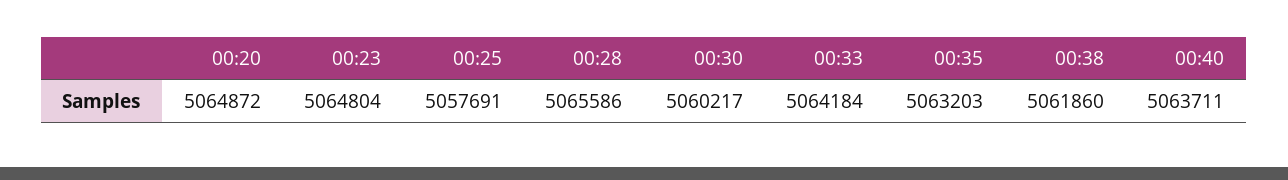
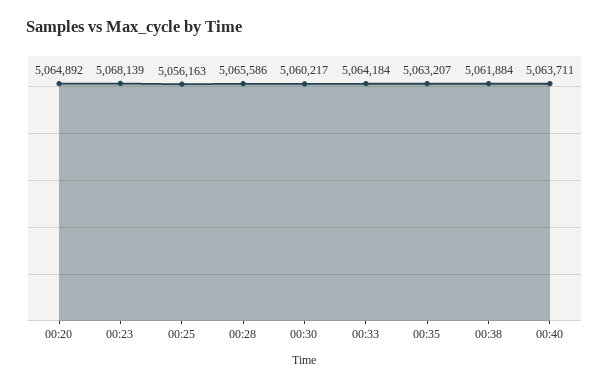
  {
-   "00:20": 5064872,
+   "00:20": 5064892,
-   "00:23": 5064804,
+   "00:23": 5068139,
-   "00:25": 5057691,
+   "00:25": 5056163,
    "00:28": 5065586,
    "00:30": 5060217,
    "00:33": 5064184,
-   "00:35": 5063203,
+   "00:35": 5063207,
-   "00:38": 5061860,
+   "00:38": 5061884,
    "00:40": 5063711
  }

